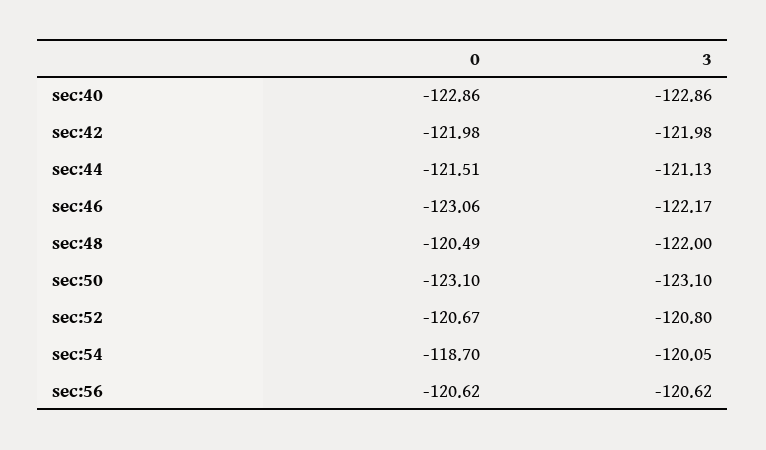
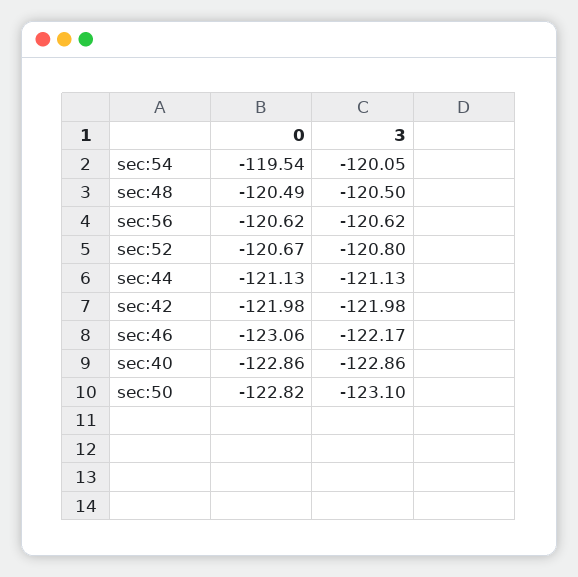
  {
    "0": {
      "sec:40": -122.86,
      "sec:42": -121.98,
-     "sec:44": -121.51,
+     "sec:44": -121.13,
      "sec:46": -123.06,
      "sec:48": -120.49,
-     "sec:50": -123.1,
+     "sec:50": -122.82,
      "sec:52": -120.67,
-     "sec:54": -118.7,
+     "sec:54": -119.54,
      "sec:56": -120.62
    },
    "3": {
      "sec:40": -122.86,
      "sec:42": -121.98,
      "sec:44": -121.13,
      "sec:46": -122.17,
-     "sec:48": -122,
+     "sec:48": -120.5,
      "sec:50": -123.1,
      "sec:52": -120.8,
      "sec:54": -120.05,
      "sec:56": -120.62
    }
  }

